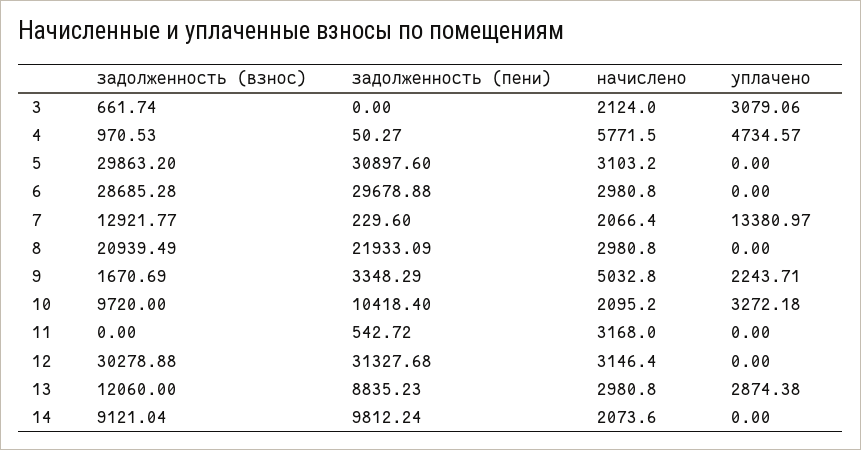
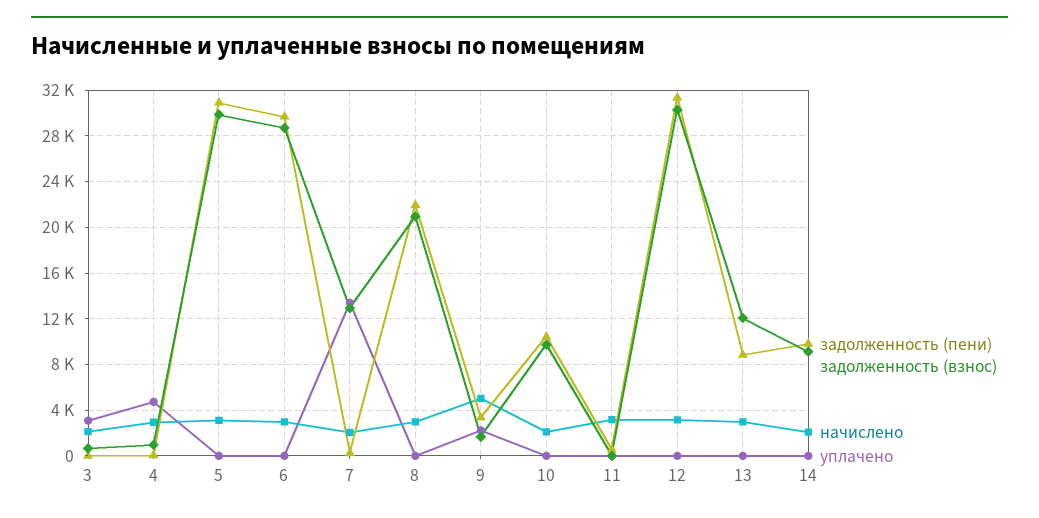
  {
    "задолженность (взнос)": {
      "3": 661.74,
      "4": 970.53,
      "5": 29863.2,
      "6": 28685.28,
      "7": 12921.77,
      "8": 20939.49,
      "9": 1670.69,
      "10": 9720,
      "11": 0,
      "12": 30278.88,
      "13": 12060,
      "14": 9121.04
    },
    "задолженность (пени)": {
      "3": 0,
      "4": 50.27,
      "5": 30897.6,
      "6": 29678.88,
      "7": 229.6,
      "8": 21933.09,
      "9": 3348.29,
      "10": 10418.4,
      "11": 542.72,
      "12": 31327.68,
      "13": 8835.23,
      "14": 9812.24
    },
    "начислено": {
      "3": 2124,
-     "4": 5771.5,
+     "4": 3000,
      "5": 3103.2,
      "6": 2980.8,
      "7": 2066.4,
      "8": 2980.8,
      "9": 5032.8,
      "10": 2095.2,
      "11": 3168,
      "12": 3146.4,
      "13": 2980.8,
      "14": 2073.6
    },
    "уплачено": {
      "3": 3079.06,
      "4": 4734.57,
      "5": 0,
      "6": 0,
      "7": 13380.97,
      "8": 0,
      "9": 2243.71,
-     "10": 3272.18,
+     "10": 0,
      "11": 0,
      "12": 0,
-     "13": 2874.38,
+     "13": 0,
      "14": 0
    }
  }

